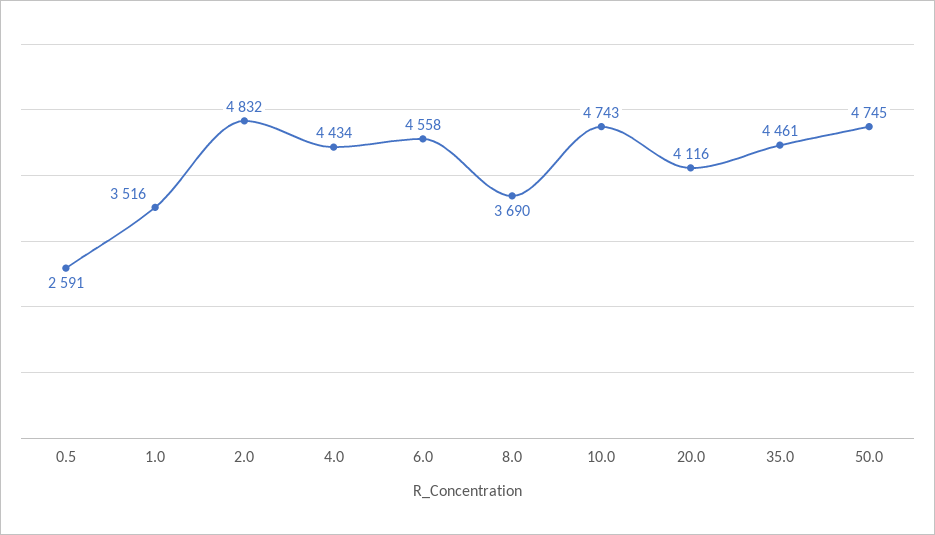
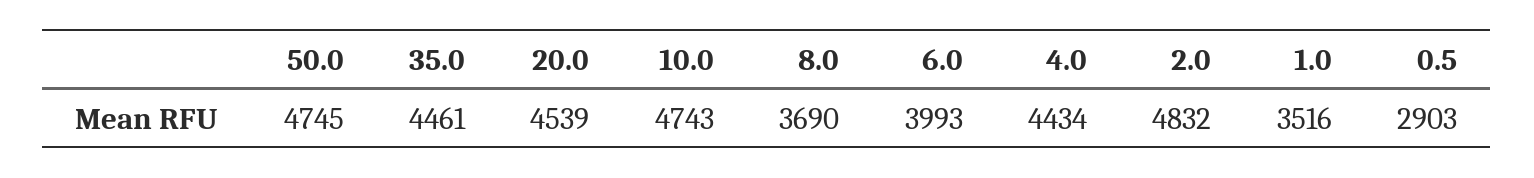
  {
-   "0.5": 2591,
+   "0.5": 2903,
    "1.0": 3516,
    "2.0": 4832,
    "4.0": 4434,
-   "6.0": 4558,
+   "6.0": 3993,
    "8.0": 3690,
    "10.0": 4743,
-   "20.0": 4116,
+   "20.0": 4539,
    "35.0": 4461,
    "50.0": 4745
  }

